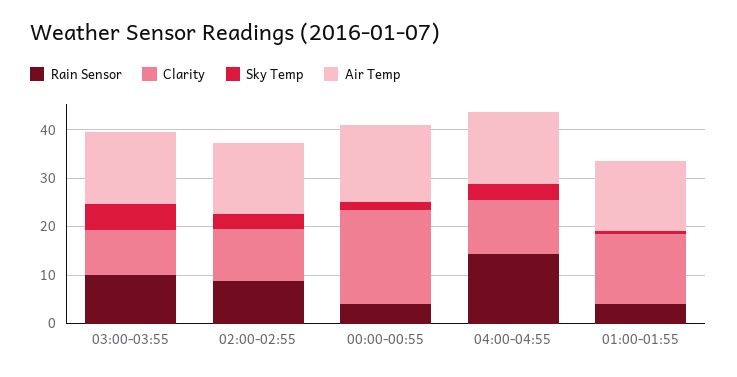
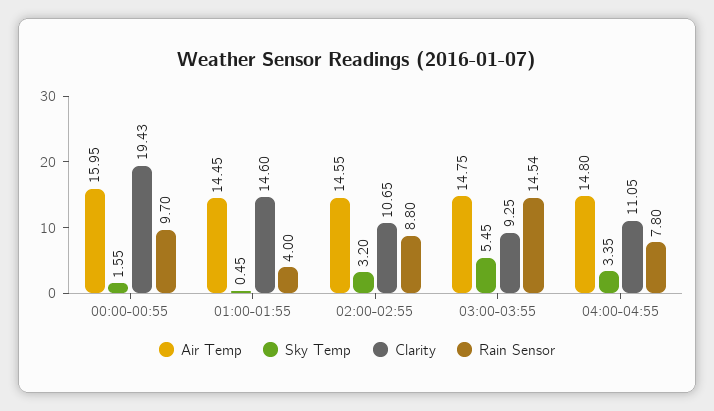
  {
    "Rain Sensor": {
-     "03:00-03:55": 10,
+     "03:00-03:55": 14.54,
      "02:00-02:55": 8.8,
-     "00:00-00:55": 4,
+     "00:00-00:55": 9.7,
-     "04:00-04:55": 14,
+     "04:00-04:55": 7.8,
      "01:00-01:55": 4
    },
    "Clarity": {
      "03:00-03:55": 9.25,
      "02:00-02:55": 10.65,
      "00:00-00:55": 19.43,
      "04:00-04:55": 11.05,
      "01:00-01:55": 14.6
    },
    "Sky Temp": {
      "03:00-03:55": 5.45,
      "02:00-02:55": 3.2,
      "00:00-00:55": 1.55,
      "04:00-04:55": 3.35,
      "01:00-01:55": 0.45
    },
    "Air Temp": {
      "03:00-03:55": 14.75,
      "02:00-02:55": 14.55,
      "00:00-00:55": 15.95,
      "04:00-04:55": 14.8,
      "01:00-01:55": 14.45
    }
  }

